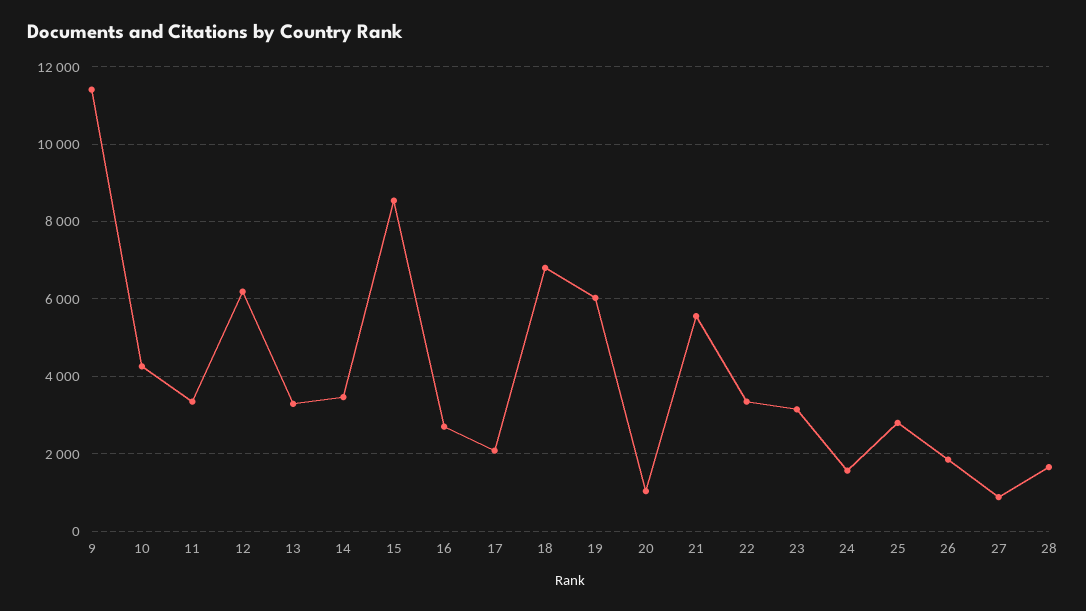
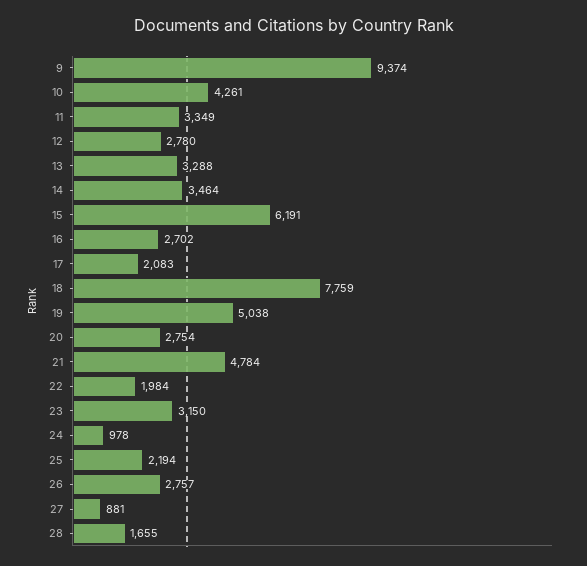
  {
-   "9": 11400,
+   "9": 9374,
    "10": 4261,
    "11": 3349,
-   "12": 6200,
+   "12": 2780,
    "13": 3288,
    "14": 3464,
-   "15": 8600,
+   "15": 6191,
    "16": 2702,
    "17": 2083,
-   "18": 6800,
+   "18": 7759,
-   "19": 6000,
+   "19": 5038,
-   "20": 1000,
+   "20": 2754,
-   "21": 5600,
+   "21": 4784,
-   "22": 3400,
+   "22": 1984,
    "23": 3150,
-   "24": 1600,
+   "24": 978,
-   "25": 2800,
+   "25": 2194,
-   "26": 1800,
+   "26": 2757,
    "27": 881,
    "28": 1655
  }

